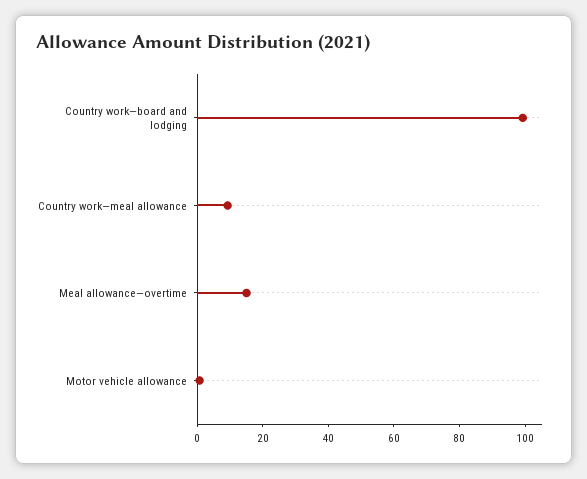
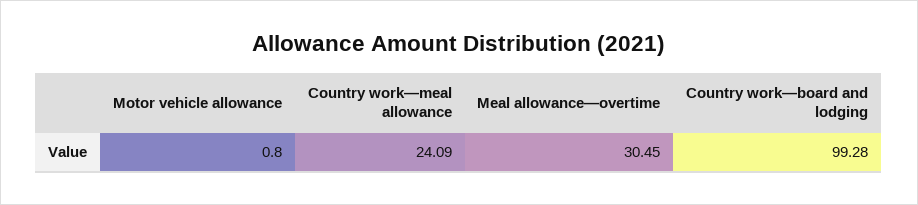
  {
    "Country work—board and lodging": 99.28,
-   "Country work—meal allowance": 10,
+   "Country work—meal allowance": 24.09,
-   "Meal allowance—overtime": 15,
+   "Meal allowance—overtime": 30.45,
    "Motor vehicle allowance": 0.8
  }

